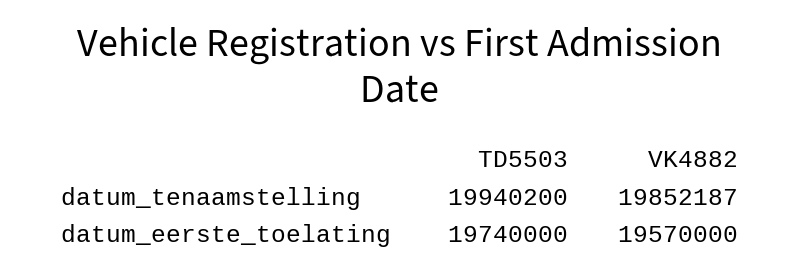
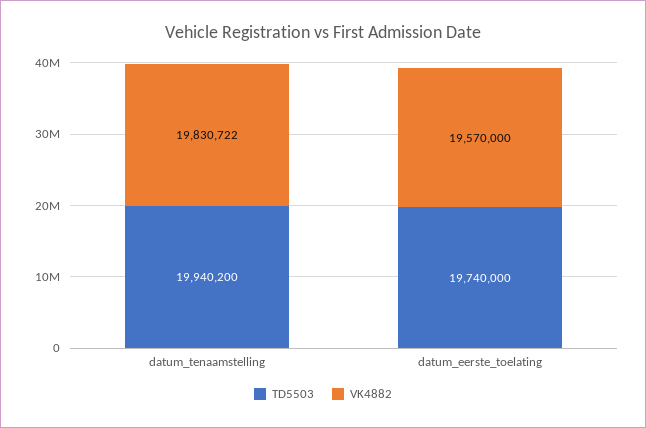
  {
    "TD5503": {
      "datum_tenaamstelling": 19940200,
      "datum_eerste_toelating": 19740000
    },
    "VK4882": {
-     "datum_tenaamstelling": 19852187,
+     "datum_tenaamstelling": 19830722,
      "datum_eerste_toelating": 19570000
    }
  }

